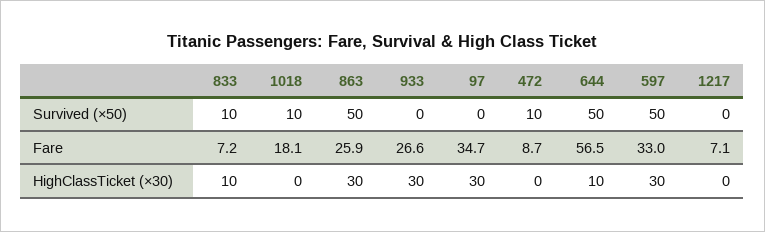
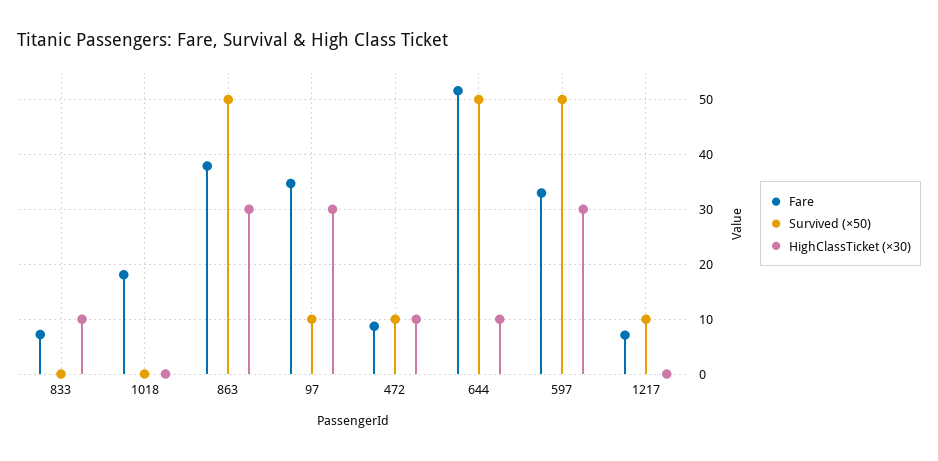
  {
    "Survived (×50)": {
-     "833": 10,
+     "833": 0,
-     "1018": 10,
+     "1018": 0,
      "863": 50,
-     "933": 0,
-     "97": 0,
+     "97": 10,
      "472": 10,
      "644": 50,
      "597": 50,
-     "1217": 0
+     "1217": 10
    },
    "Fare": {
      "833": 7.2,
      "1018": 18.1,
-     "863": 25.9,
+     "863": 38,
-     "933": 26.6,
      "97": 34.7,
      "472": 8.7,
-     "644": 56.5,
+     "644": 52,
      "597": 33,
      "1217": 7.1
    },
    "HighClassTicket (×30)": {
      "833": 10,
      "1018": 0,
      "863": 30,
-     "933": 30,
      "97": 30,
-     "472": 0,
+     "472": 10,
      "644": 10,
      "597": 30,
      "1217": 0
    }
  }

